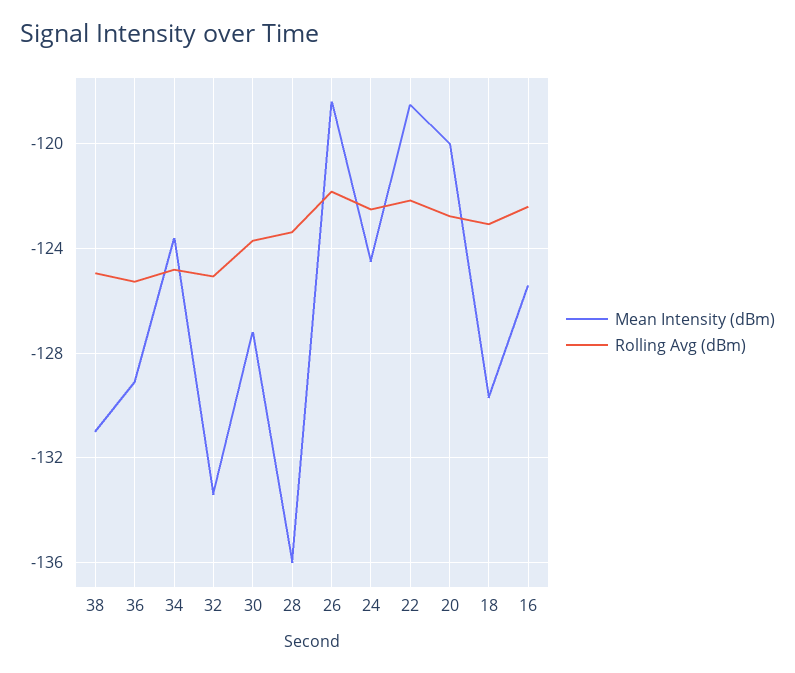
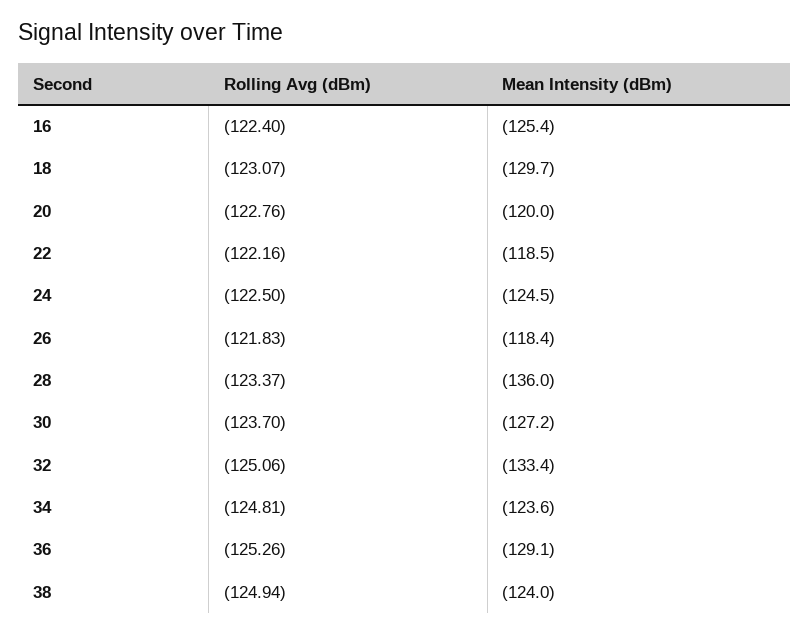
  {
    "Mean Intensity (dBm)": {
-     "38": -131,
+     "38": -124,
      "36": -129.1,
      "34": -123.6,
      "32": -133.4,
      "30": -127.2,
      "28": -136,
      "26": -118.4,
      "24": -124.5,
      "22": -118.5,
      "20": -120,
      "18": -129.7,
      "16": -125.4
    },
    "Rolling Avg (dBm)": {
      "38": -124.94,
      "36": -125.26,
      "34": -124.81,
      "32": -125.06,
      "30": -123.7,
      "28": -123.37,
      "26": -121.83,
      "24": -122.5,
      "22": -122.16,
      "20": -122.76,
      "18": -123.07,
      "16": -122.4
    }
  }

